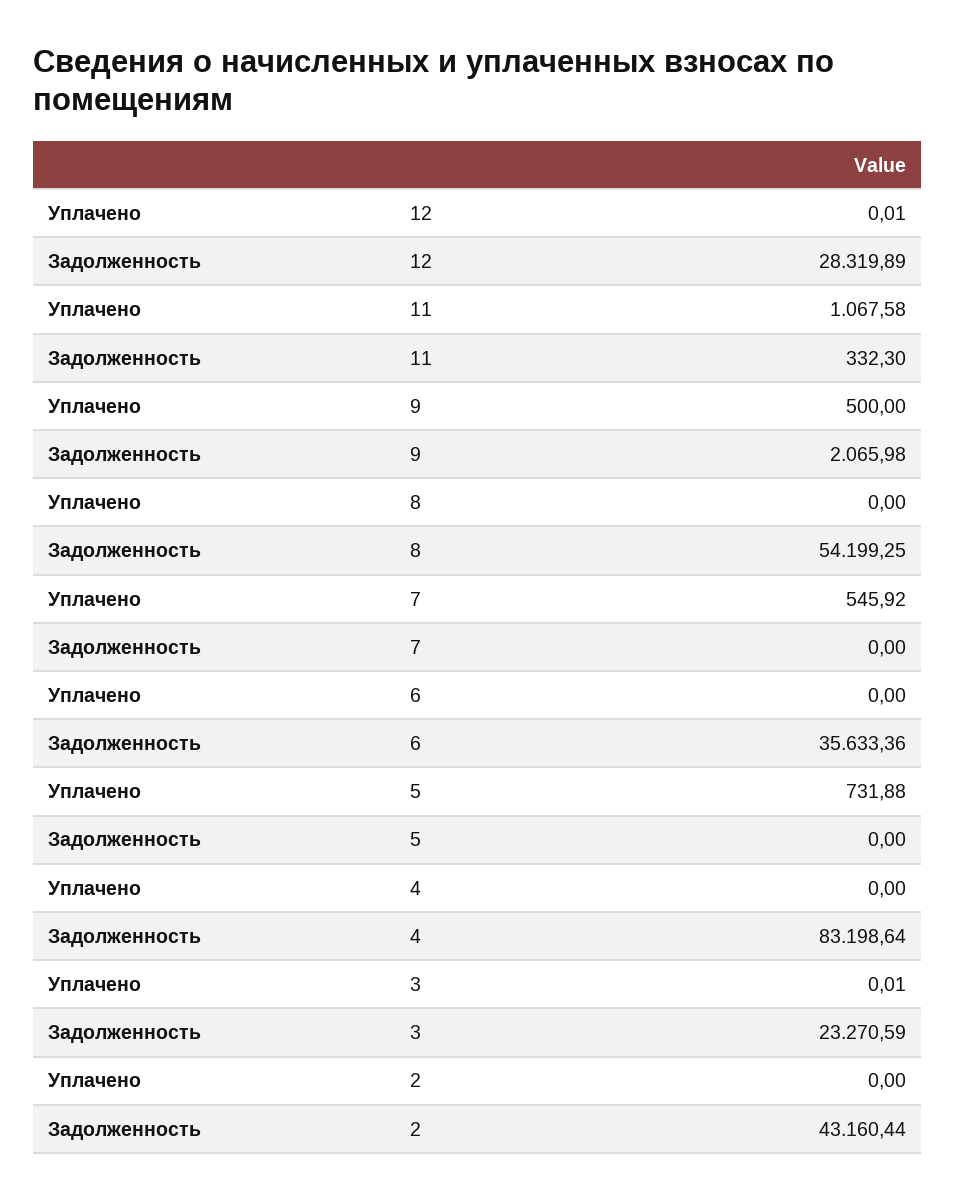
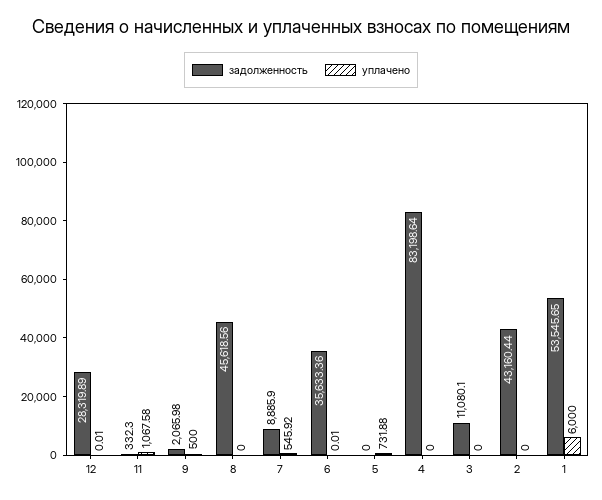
  {
    "Уплачено": {
      "12": 0.01,
      "11": 1067.58,
      "9": 500,
      "8": 0,
      "7": 545.92,
-     "6": 0,
+     "6": 0.01,
      "5": 731.88,
      "4": 0,
-     "3": 0.01,
+     "3": 0,
-     "2": 0
+     "2": 0,
+     "1": 6000
    },
    "Задолженность": {
      "12": 28319.89,
      "11": 332.3,
      "9": 2065.98,
-     "8": 54199.25,
+     "8": 45618.56,
-     "7": 0,
+     "7": 8885.9,
      "6": 35633.36,
      "5": 0,
      "4": 83198.64,
-     "3": 23270.59,
+     "3": 11080.1,
-     "2": 43160.44
+     "2": 43160.44,
+     "1": 53545.65
    }
  }

